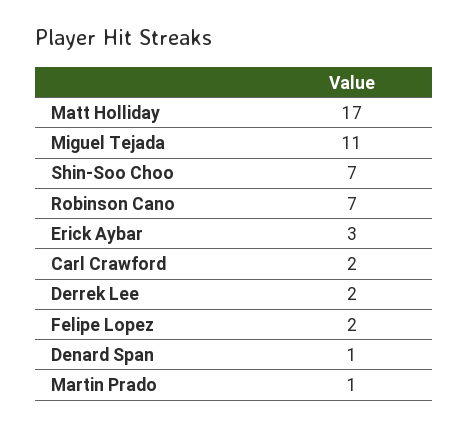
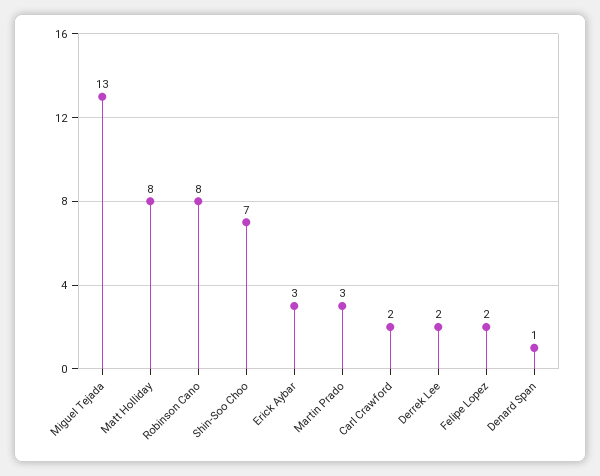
  {
-   "Matt Holliday": 17,
+   "Matt Holliday": 8,
-   "Miguel Tejada": 11,
+   "Miguel Tejada": 13,
    "Shin-Soo Choo": 7,
-   "Robinson Cano": 7,
+   "Robinson Cano": 8,
    "Erick Aybar": 3,
    "Carl Crawford": 2,
    "Derrek Lee": 2,
    "Felipe Lopez": 2,
    "Denard Span": 1,
-   "Martin Prado": 1
+   "Martin Prado": 3
  }

